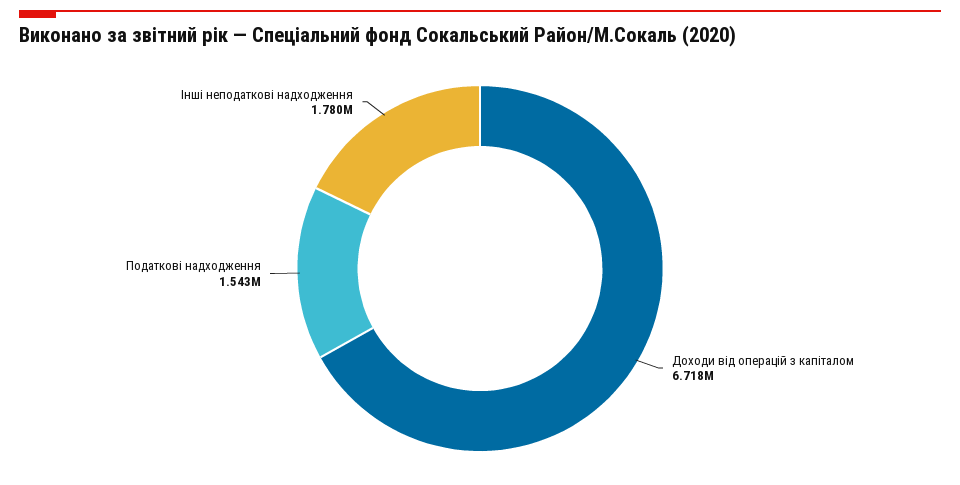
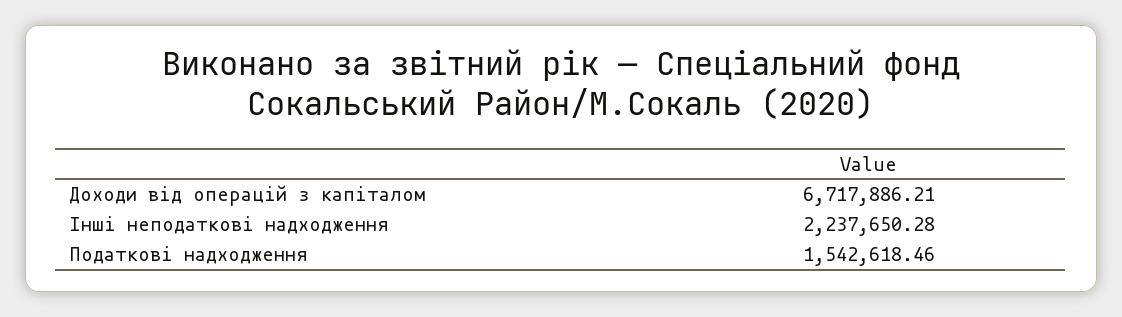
  {
    "Доходи від операцій з капіталом": 6717886.21,
    "Податкові надходження": 1542618.46,
-   "Інші неподаткові надходження": 1780000
+   "Інші неподаткові надходження": 2237650.28
  }

